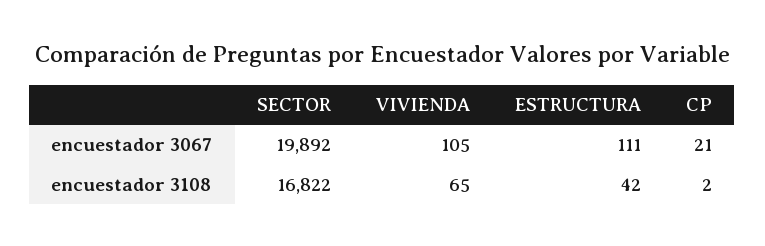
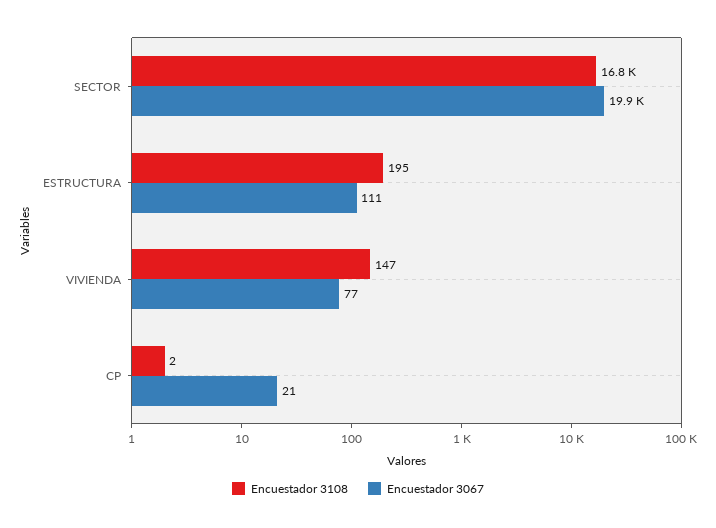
  {
    "encuestador 3067": {
      "SECTOR": 19892,
-     "VIVIENDA": 105,
+     "VIVIENDA": 77,
      "ESTRUCTURA": 111,
      "CP": 21
    },
    "encuestador 3108": {
      "SECTOR": 16822,
-     "VIVIENDA": 65,
+     "VIVIENDA": 147,
-     "ESTRUCTURA": 42,
+     "ESTRUCTURA": 195,
      "CP": 2
    }
  }

